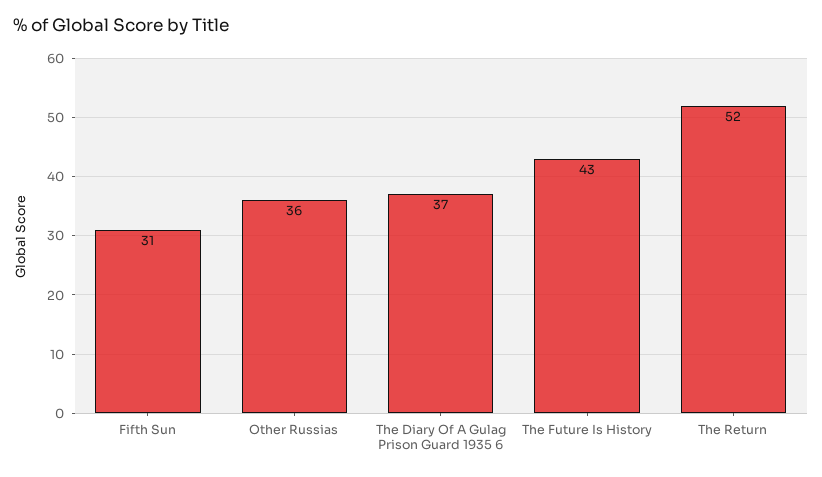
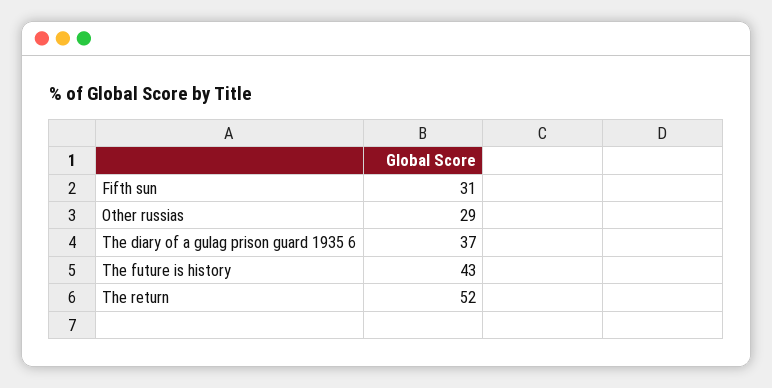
  {
    "Fifth Sun": 31,
-   "Other Russias": 36,
+   "Other Russias": 29,
    "The Diary Of A Gulag Prison Guard 1935 6": 37,
    "The Future Is History": 43,
    "The Return": 52
  }

